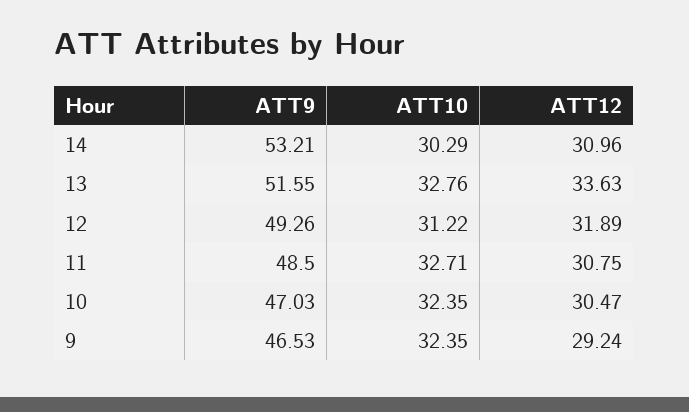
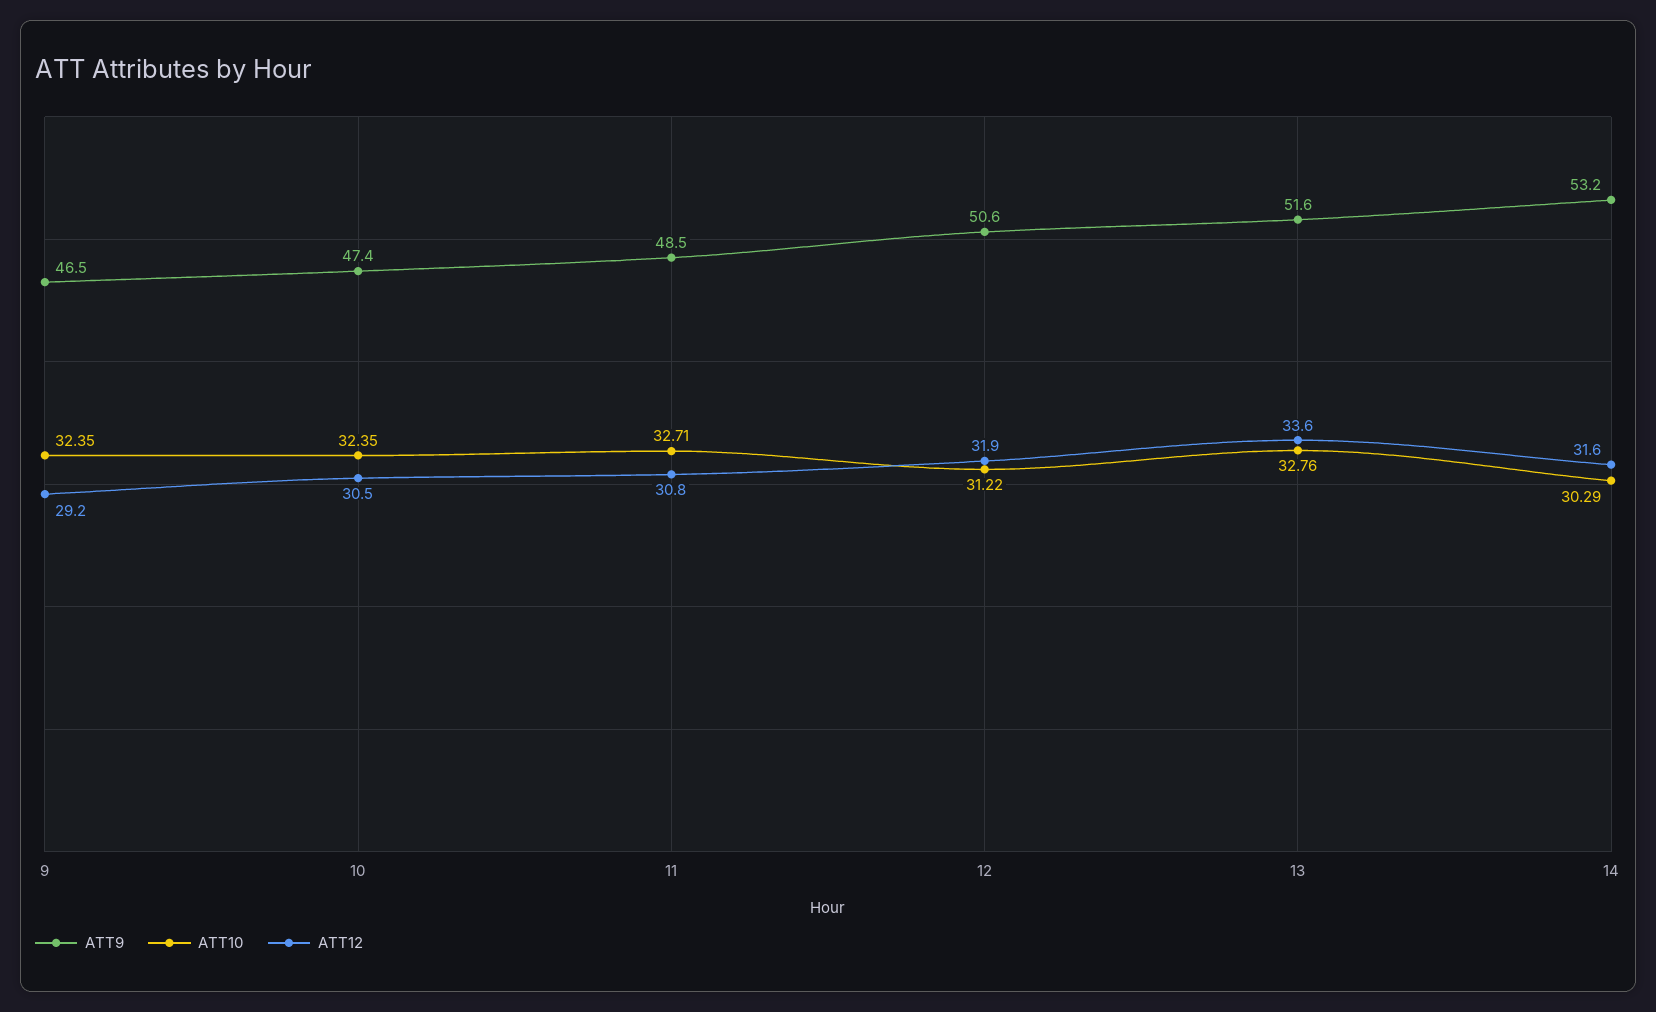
  {
    "ATT9": {
      "14": 53.21,
      "13": 51.55,
-     "12": 49.26,
+     "12": 50.6,
      "11": 48.5,
-     "10": 47.03,
+     "10": 47.4,
      "9": 46.53
    },
    "ATT10": {
      "14": 30.29,
      "13": 32.76,
      "12": 31.22,
      "11": 32.71,
      "10": 32.35,
      "9": 32.35
    },
    "ATT12": {
-     "14": 30.96,
+     "14": 31.6,
      "13": 33.63,
      "12": 31.89,
      "11": 30.75,
      "10": 30.47,
      "9": 29.24
    }
  }

